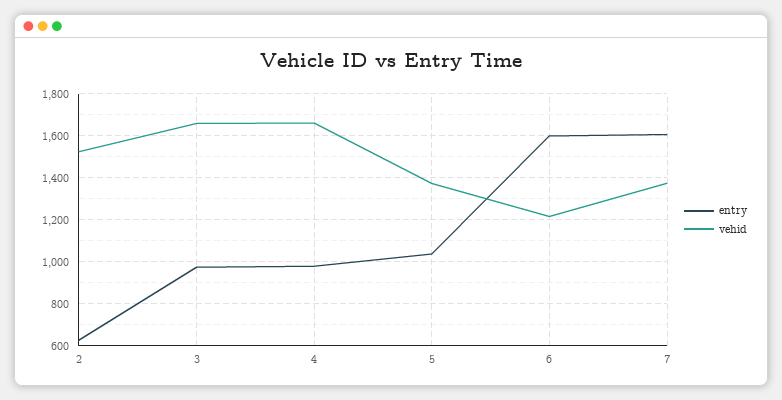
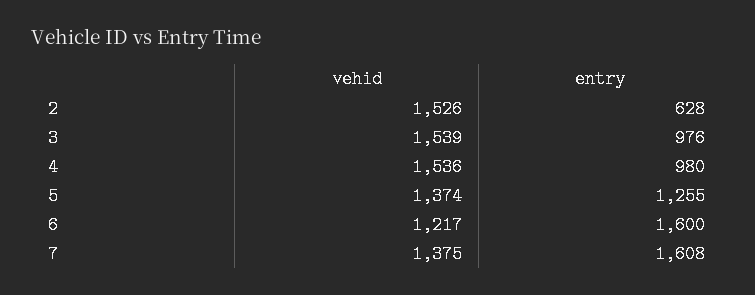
  {
    "entry": {
      "2": 628,
      "3": 976,
      "4": 980,
-     "5": 1050,
+     "5": 1255,
      "6": 1600,
      "7": 1608
    },
    "vehid": {
      "2": 1526,
-     "3": 1650,
+     "3": 1539,
-     "4": 1650,
+     "4": 1536,
      "5": 1374,
      "6": 1217,
      "7": 1375
    }
  }

